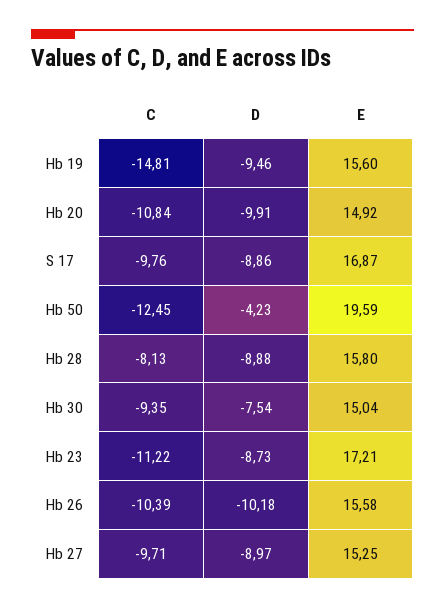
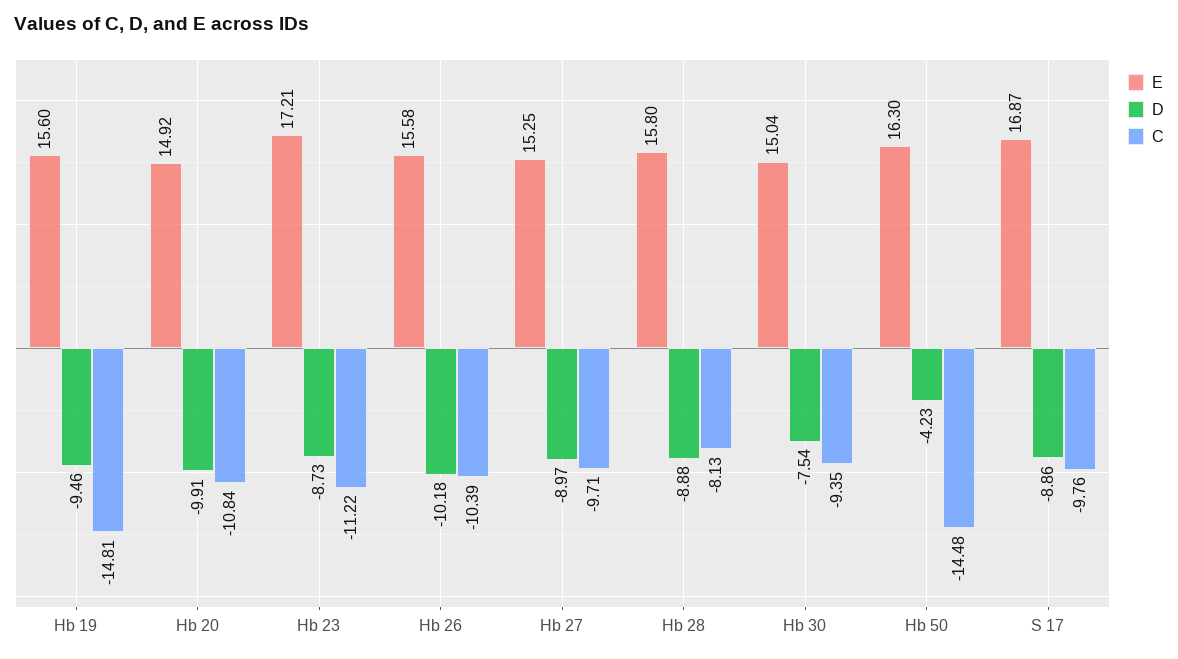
  {
    "C": {
      "Hb 19": -14.81,
      "Hb 20": -10.84,
      "S 17": -9.76,
-     "Hb 50": -12.45,
+     "Hb 50": -14.48,
      "Hb 28": -8.13,
      "Hb 30": -9.35,
      "Hb 23": -11.22,
      "Hb 26": -10.39,
      "Hb 27": -9.71
    },
    "D": {
      "Hb 19": -9.46,
      "Hb 20": -9.91,
      "S 17": -8.86,
      "Hb 50": -4.23,
      "Hb 28": -8.88,
      "Hb 30": -7.54,
      "Hb 23": -8.73,
      "Hb 26": -10.18,
      "Hb 27": -8.97
    },
    "E": {
      "Hb 19": 15.6,
      "Hb 20": 14.92,
      "S 17": 16.87,
-     "Hb 50": 19.59,
+     "Hb 50": 16.3,
      "Hb 28": 15.8,
      "Hb 30": 15.04,
      "Hb 23": 17.21,
      "Hb 26": 15.58,
      "Hb 27": 15.25
    }
  }

